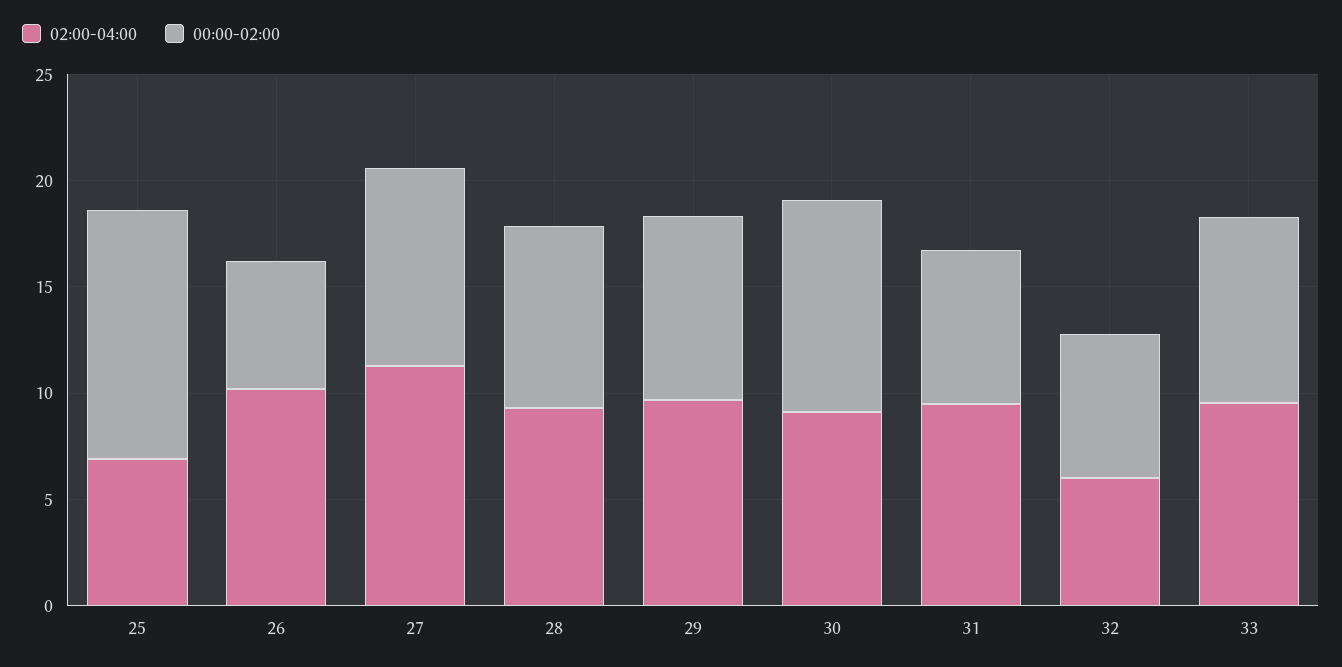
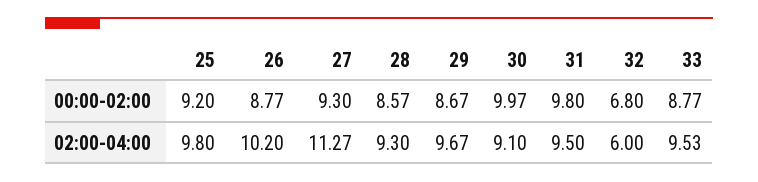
  {
    "02:00-04:00": {
-     "25": 7,
+     "25": 9.8,
      "26": 10.2,
      "27": 11.27,
      "28": 9.3,
      "29": 9.67,
      "30": 9.1,
      "31": 9.5,
      "32": 6,
      "33": 9.53
    },
    "00:00-02:00": {
-     "25": 12,
+     "25": 9.2,
-     "26": 6,
+     "26": 8.77,
      "27": 9.3,
      "28": 8.57,
      "29": 8.67,
      "30": 9.97,
-     "31": 7,
+     "31": 9.8,
      "32": 6.8,
      "33": 8.77
    }
  }

